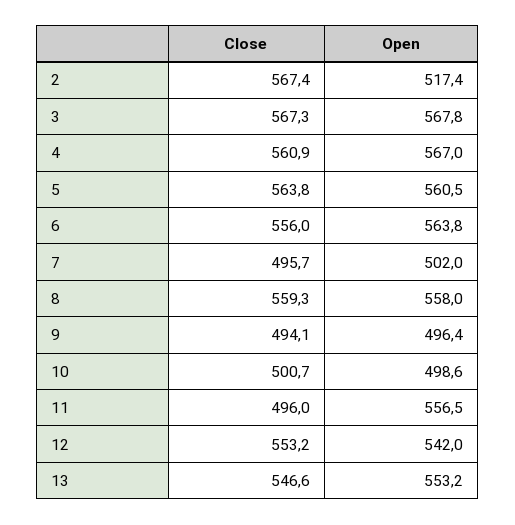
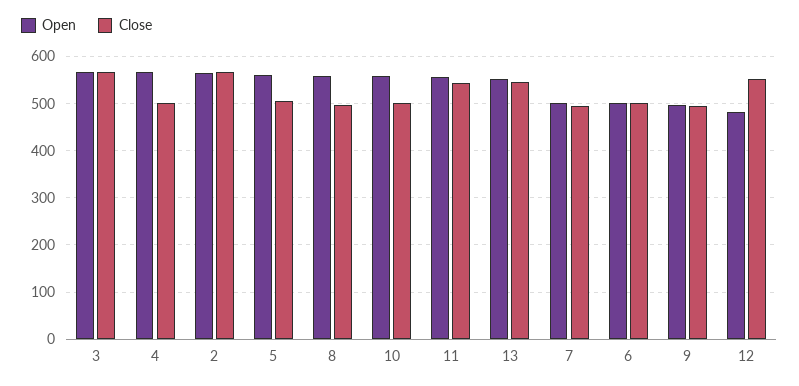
  {
    "Close": {
      "2": 567.4,
      "3": 567.3,
-     "4": 560.9,
+     "4": 500,
-     "5": 563.8,
+     "5": 500,
-     "6": 556,
+     "6": 500,
      "7": 495.7,
-     "8": 559.3,
+     "8": 500,
      "9": 494.1,
      "10": 500.7,
-     "11": 496,
+     "11": 540,
      "12": 553.2,
      "13": 546.6
    },
    "Open": {
-     "2": 517.4,
+     "2": 560,
      "3": 567.8,
      "4": 567,
      "5": 560.5,
-     "6": 563.8,
+     "6": 500,
      "7": 502,
      "8": 558,
      "9": 496.4,
-     "10": 498.6,
+     "10": 560,
      "11": 556.5,
-     "12": 542,
+     "12": 480,
      "13": 553.2
    }
  }

